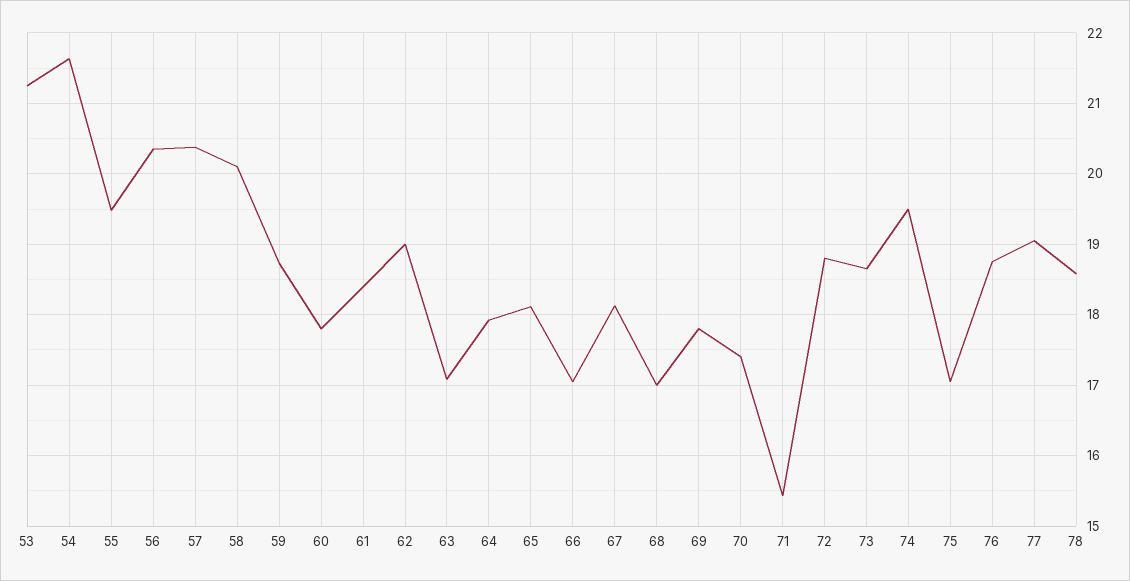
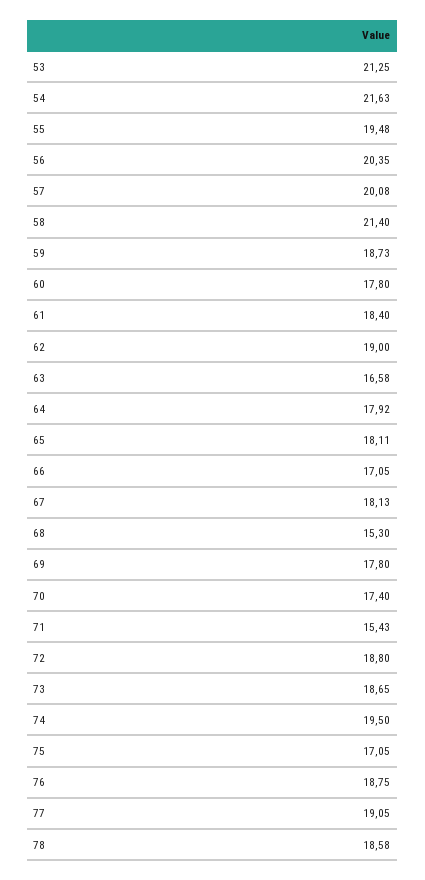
  {
    "53": 21.25,
    "54": 21.63,
    "55": 19.48,
    "56": 20.35,
-   "57": 20.4,
+   "57": 20.08,
-   "58": 20.1,
+   "58": 21.4,
    "59": 18.73,
    "60": 17.8,
    "61": 18.4,
    "62": 19,
-   "63": 17.1,
+   "63": 16.58,
    "64": 17.92,
    "65": 18.11,
    "66": 17.05,
    "67": 18.13,
-   "68": 17,
+   "68": 15.3,
    "69": 17.8,
    "70": 17.4,
    "71": 15.43,
    "72": 18.8,
    "73": 18.65,
    "74": 19.5,
    "75": 17.05,
    "76": 18.75,
    "77": 19.05,
    "78": 18.58
  }

